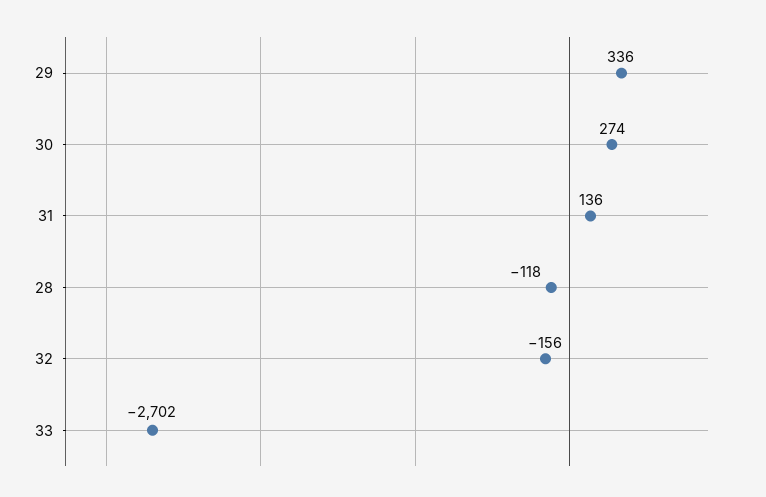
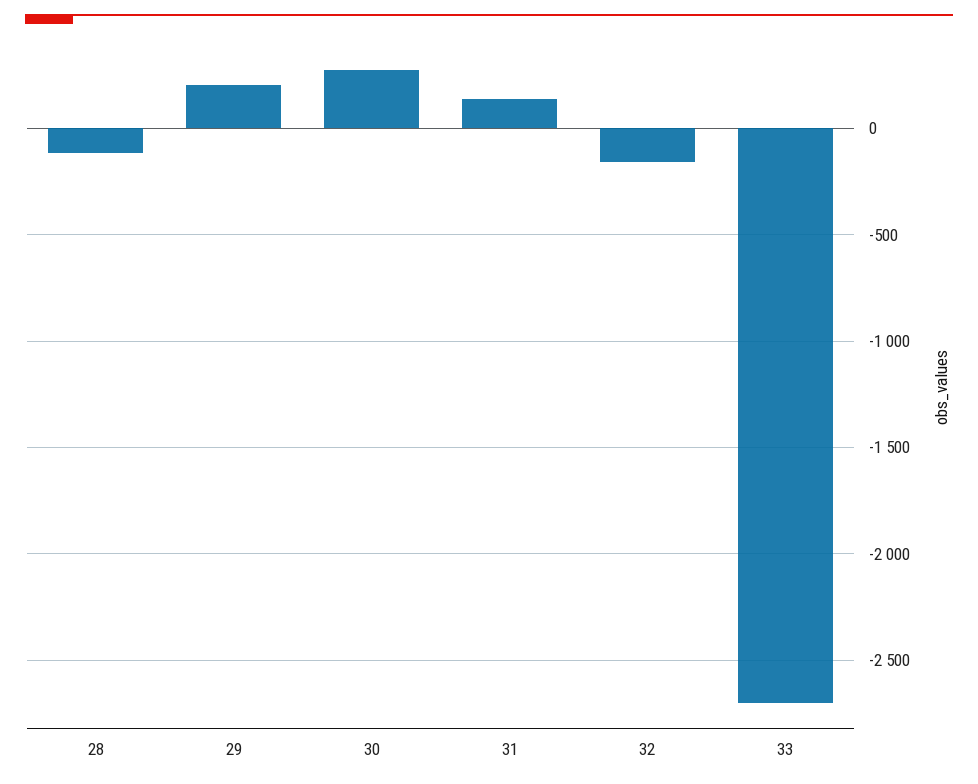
  {
-   "29": 336,
+   "29": 200,
    "30": 274,
    "31": 136,
    "28": -118,
    "32": -156,
    "33": -2702
  }

